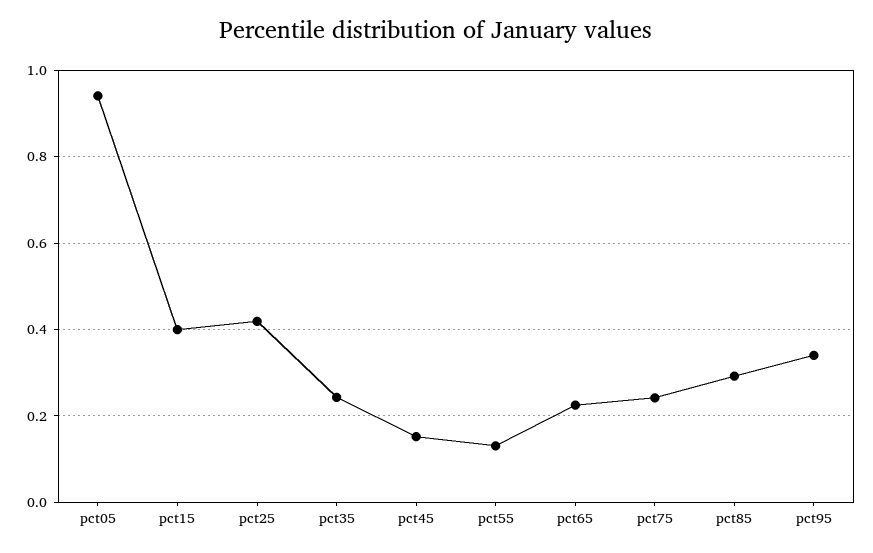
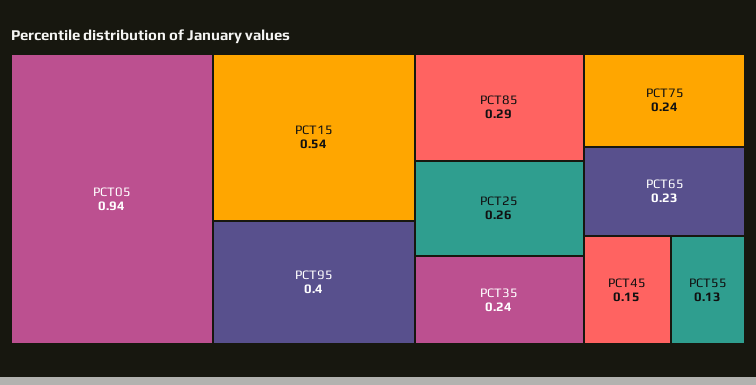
  {
    "pct05": 0.94,
-   "pct15": 0.4,
+   "pct15": 0.54,
-   "pct25": 0.42,
+   "pct25": 0.26,
    "pct35": 0.24,
    "pct45": 0.15,
    "pct55": 0.13,
    "pct65": 0.23,
    "pct75": 0.24,
    "pct85": 0.29,
-   "pct95": 0.34
+   "pct95": 0.4
  }

